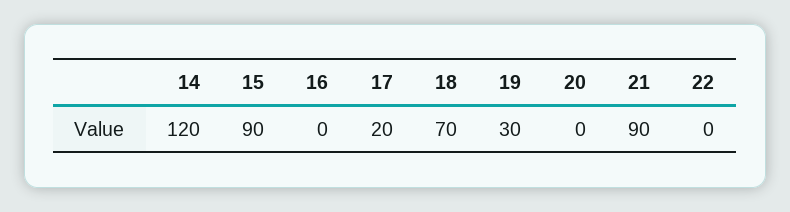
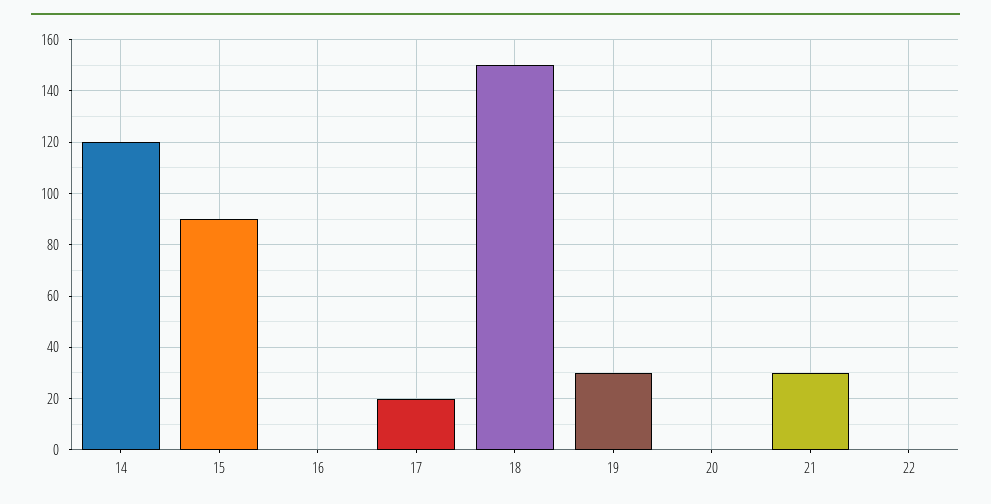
  {
    "14": 120,
    "15": 90,
    "16": 0,
    "17": 20,
-   "18": 70,
+   "18": 150,
    "19": 30,
    "20": 0,
-   "21": 90,
+   "21": 30,
    "22": 0
  }

